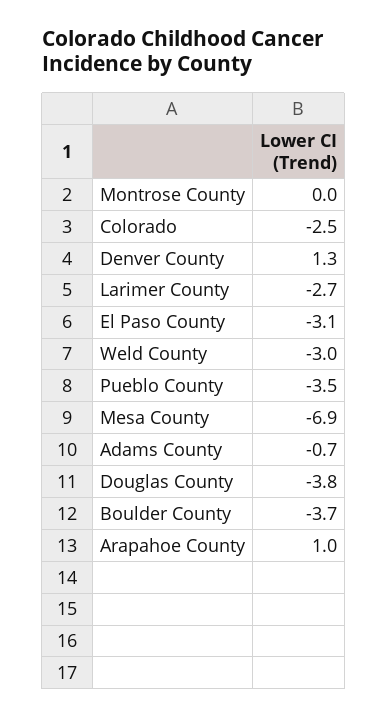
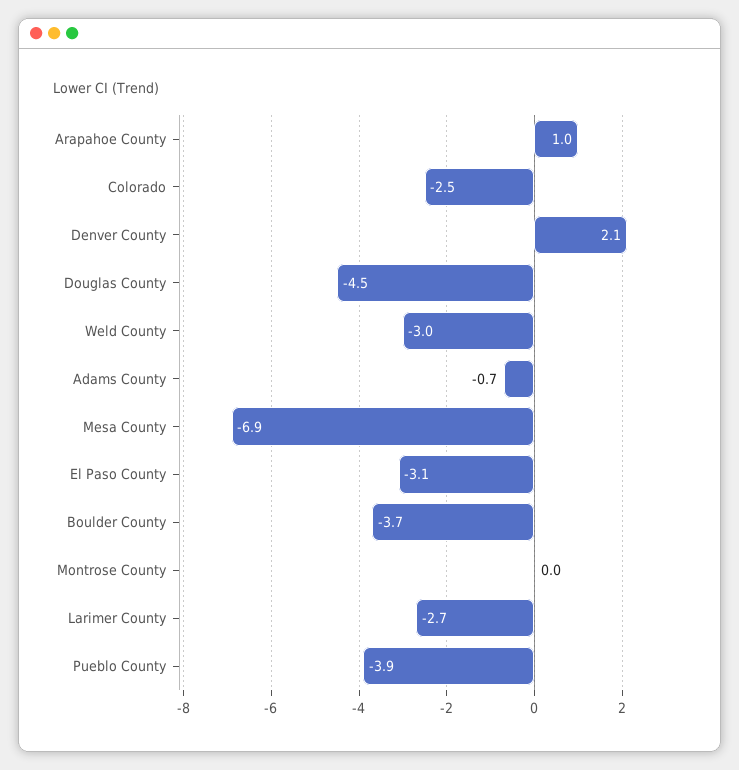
  {
    "Montrose County": 0,
    "Colorado": -2.5,
-   "Denver County": 1.3,
+   "Denver County": 2.1,
    "Larimer County": -2.7,
    "El Paso County": -3.1,
    "Weld County": -3,
-   "Pueblo County": -3.5,
+   "Pueblo County": -3.9,
    "Mesa County": -6.9,
    "Adams County": -0.7,
-   "Douglas County": -3.8,
+   "Douglas County": -4.5,
    "Boulder County": -3.7,
    "Arapahoe County": 1
  }

